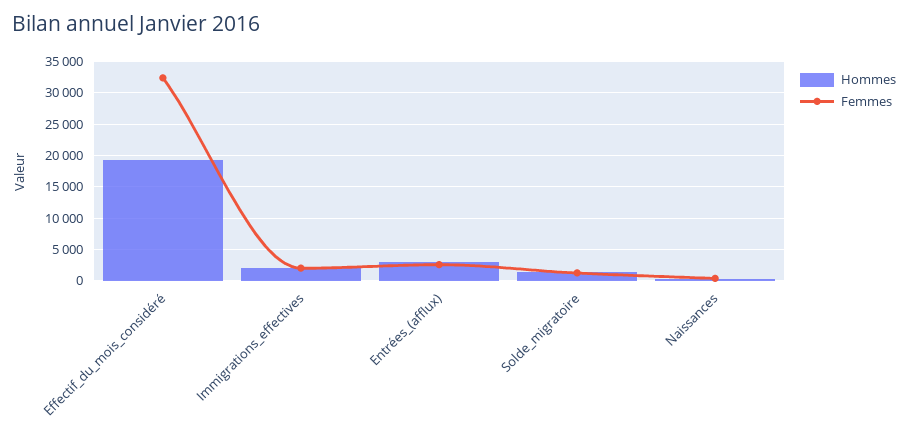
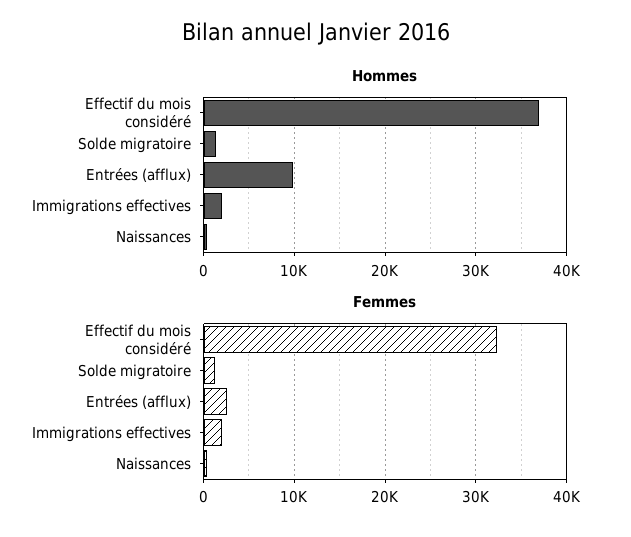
  {
    "Hommes": {
-     "Effectif_du_mois_considéré": 19000,
+     "Effectif_du_mois_considéré": 37000,
      "Immigrations_effectives": 2000,
-     "Entrées_(afflux)": 3000,
+     "Entrées_(afflux)": 10000,
      "Solde_migratoire": 1000,
      "Naissances": 0
    },
    "Femmes": {
      "Effectif_du_mois_considéré": 32000,
      "Immigrations_effectives": 2000,
      "Entrées_(afflux)": 3000,
      "Solde_migratoire": 1000,
      "Naissances": 0
    }
  }

